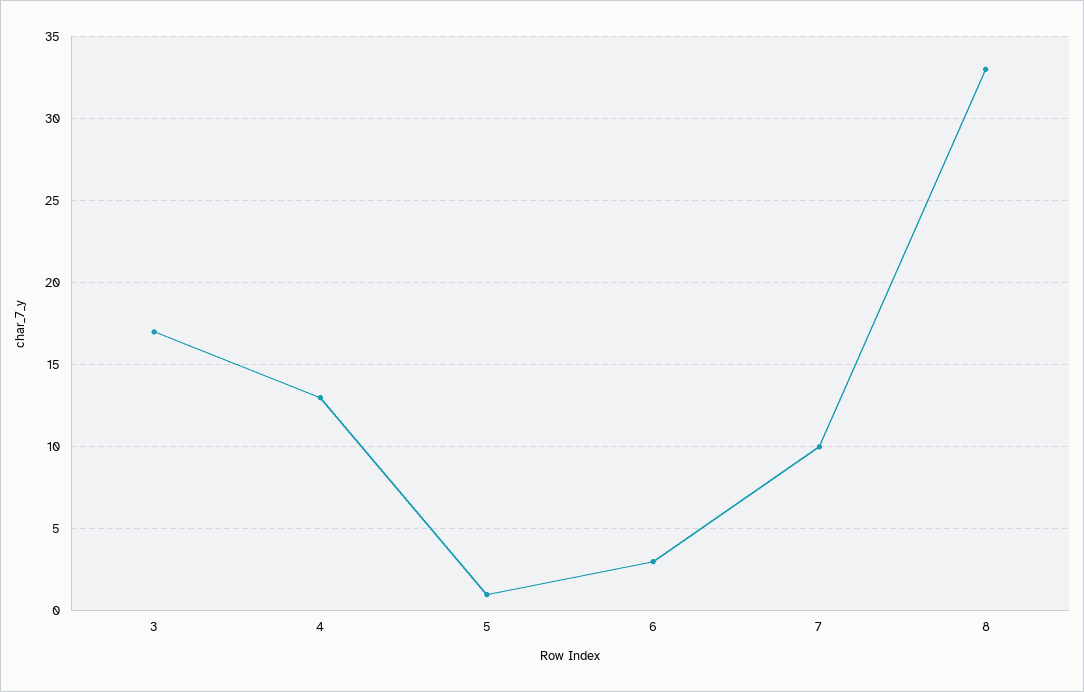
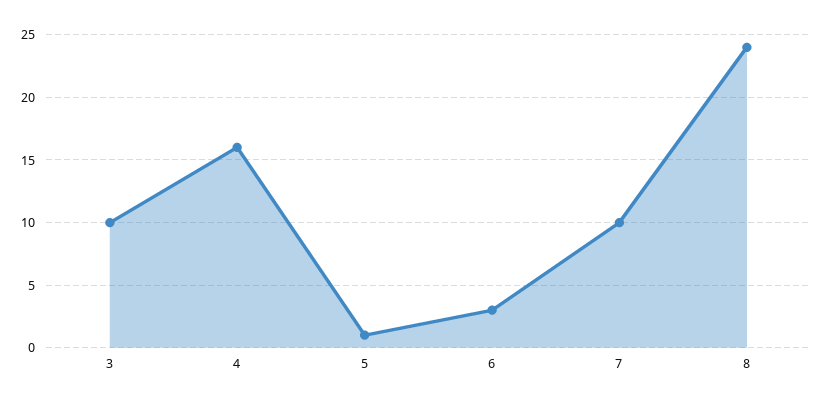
  {
-   "3": 17,
+   "3": 10,
-   "4": 13,
+   "4": 16,
    "5": 1,
    "6": 3,
    "7": 10,
-   "8": 33
+   "8": 24
  }

